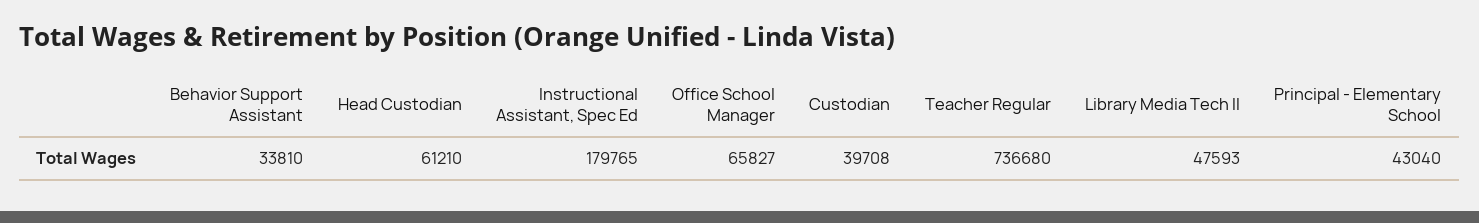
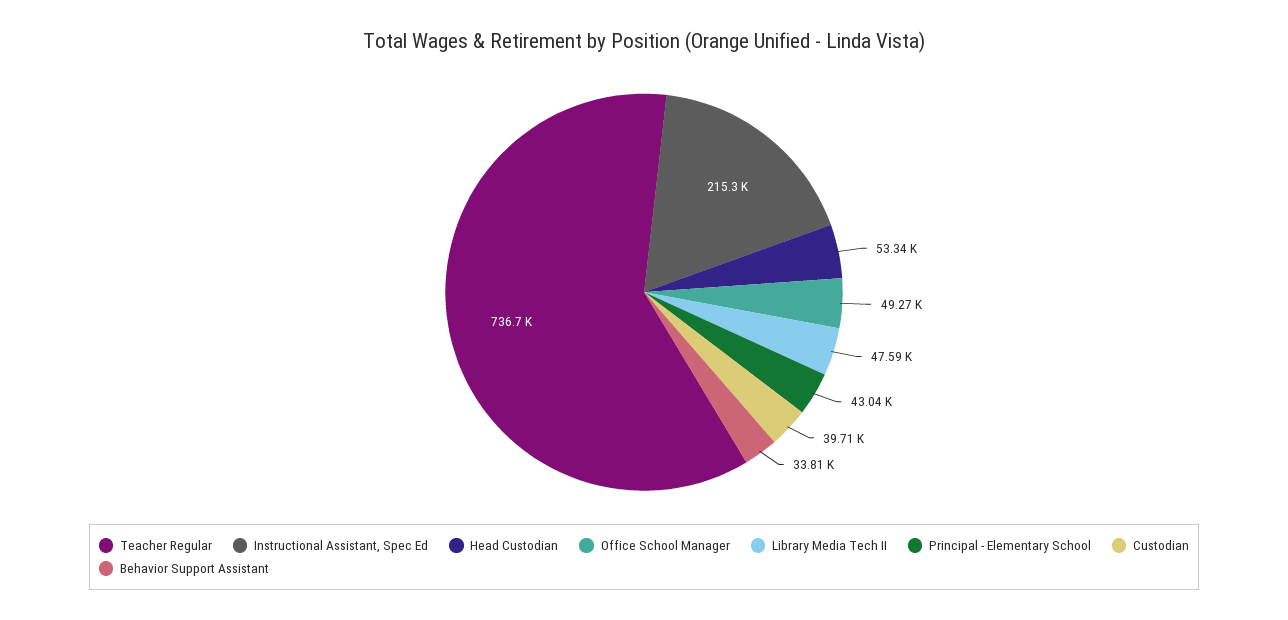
  {
    "Behavior Support Assistant": 33810,
-   "Head Custodian": 61210,
+   "Head Custodian": 53340,
-   "Instructional Assistant, Spec Ed": 179765,
+   "Instructional Assistant, Spec Ed": 215300,
-   "Office School Manager": 65827,
+   "Office School Manager": 49270,
    "Custodian": 39708,
    "Teacher Regular": 736680,
    "Library Media Tech II": 47593,
    "Principal - Elementary School": 43040
  }

